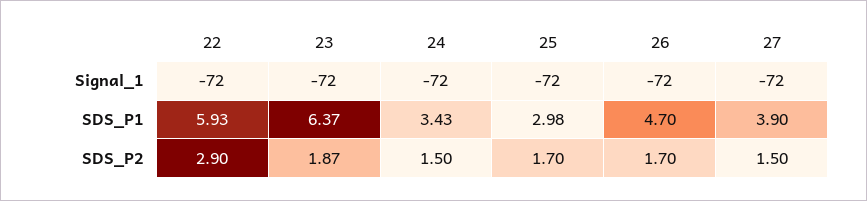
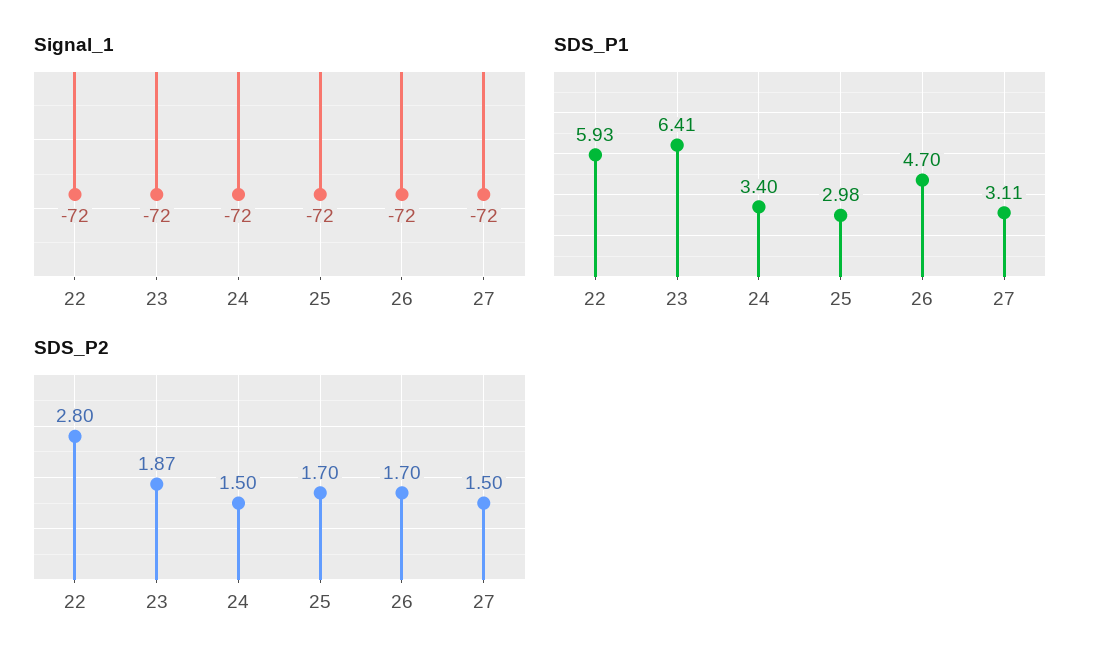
  {
    "Signal_1": {
      "22": -72,
      "23": -72,
      "24": -72,
      "25": -72,
      "26": -72,
      "27": -72
    },
    "SDS_P1": {
      "22": 5.93,
-     "23": 6.37,
+     "23": 6.41,
-     "24": 3.43,
+     "24": 3.4,
      "25": 2.98,
      "26": 4.7,
-     "27": 3.9
+     "27": 3.11
    },
    "SDS_P2": {
-     "22": 2.9,
+     "22": 2.8,
      "23": 1.87,
      "24": 1.5,
      "25": 1.7,
      "26": 1.7,
      "27": 1.5
    }
  }

